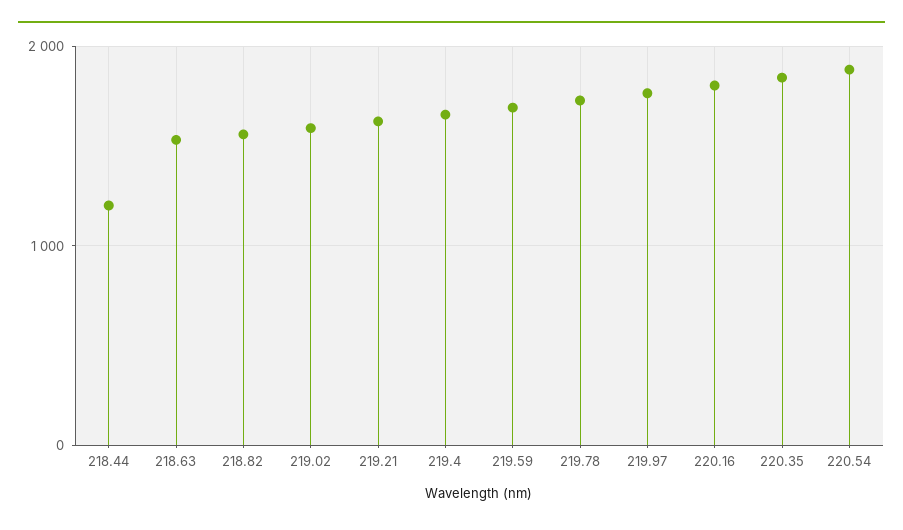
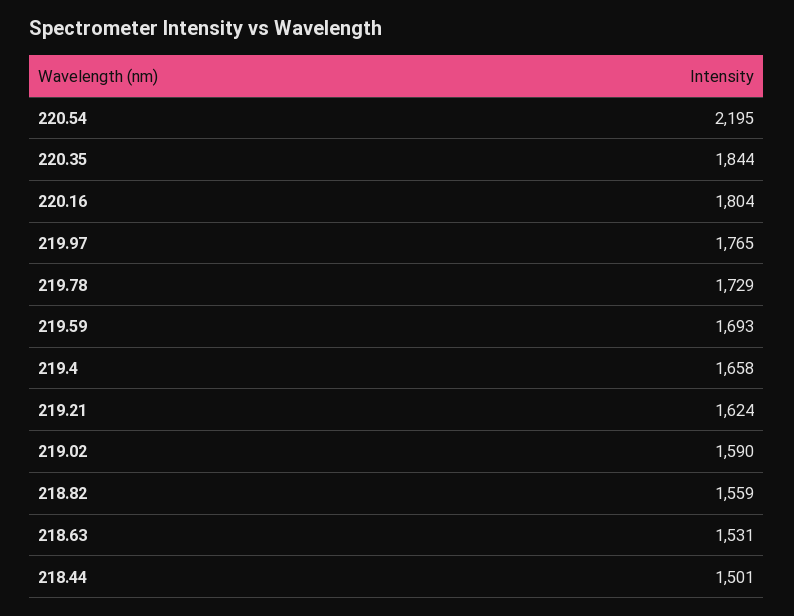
  {
-   "218.44": 1200,
+   "218.44": 1501,
    "218.63": 1531,
    "218.82": 1559,
    "219.02": 1590,
    "219.21": 1624,
    "219.4": 1658,
    "219.59": 1693,
    "219.78": 1729,
    "219.97": 1765,
    "220.16": 1804,
    "220.35": 1844,
-   "220.54": 1900
+   "220.54": 2195
  }

